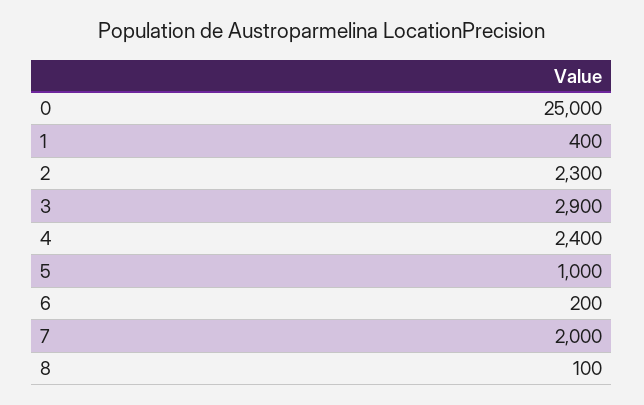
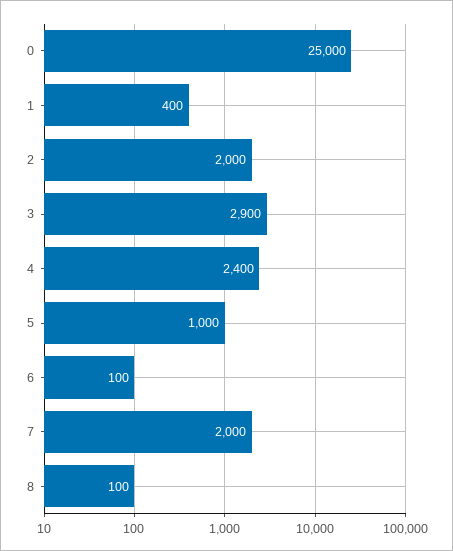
  {
    "0": 25000,
    "1": 400,
-   "2": 2300,
+   "2": 2000,
    "3": 2900,
    "4": 2400,
    "5": 1000,
-   "6": 200,
+   "6": 100,
    "7": 2000,
    "8": 100
  }

